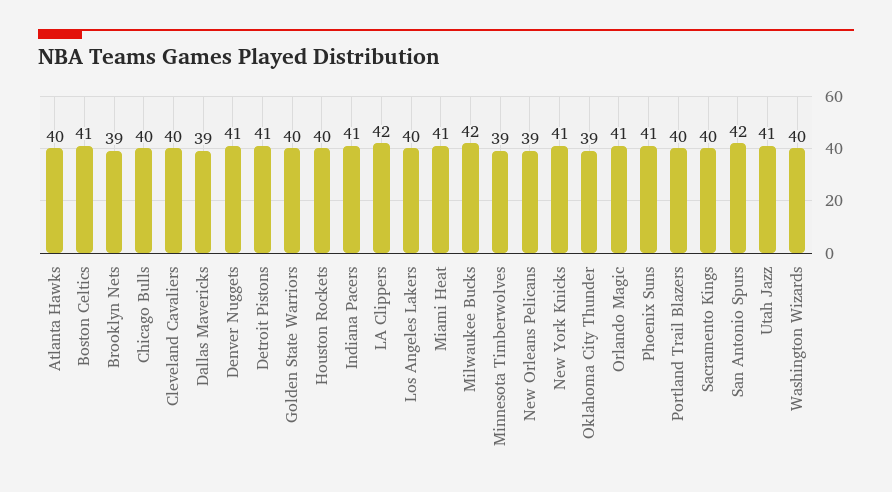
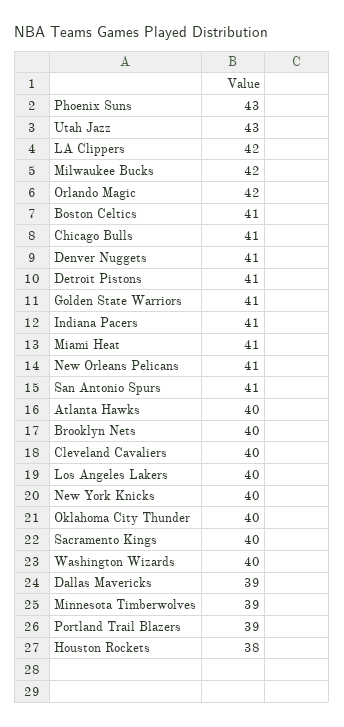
  {
    "Atlanta Hawks": 40,
    "Boston Celtics": 41,
-   "Brooklyn Nets": 39,
+   "Brooklyn Nets": 40,
-   "Chicago Bulls": 40,
+   "Chicago Bulls": 41,
    "Cleveland Cavaliers": 40,
    "Dallas Mavericks": 39,
    "Denver Nuggets": 41,
    "Detroit Pistons": 41,
-   "Golden State Warriors": 40,
+   "Golden State Warriors": 41,
-   "Houston Rockets": 40,
+   "Houston Rockets": 38,
    "Indiana Pacers": 41,
    "LA Clippers": 42,
    "Los Angeles Lakers": 40,
    "Miami Heat": 41,
    "Milwaukee Bucks": 42,
    "Minnesota Timberwolves": 39,
-   "New Orleans Pelicans": 39,
+   "New Orleans Pelicans": 41,
-   "New York Knicks": 41,
+   "New York Knicks": 40,
-   "Oklahoma City Thunder": 39,
+   "Oklahoma City Thunder": 40,
-   "Orlando Magic": 41,
+   "Orlando Magic": 42,
-   "Phoenix Suns": 41,
+   "Phoenix Suns": 43,
-   "Portland Trail Blazers": 40,
+   "Portland Trail Blazers": 39,
    "Sacramento Kings": 40,
-   "San Antonio Spurs": 42,
+   "San Antonio Spurs": 41,
-   "Utah Jazz": 41,
+   "Utah Jazz": 43,
    "Washington Wizards": 40
  }

